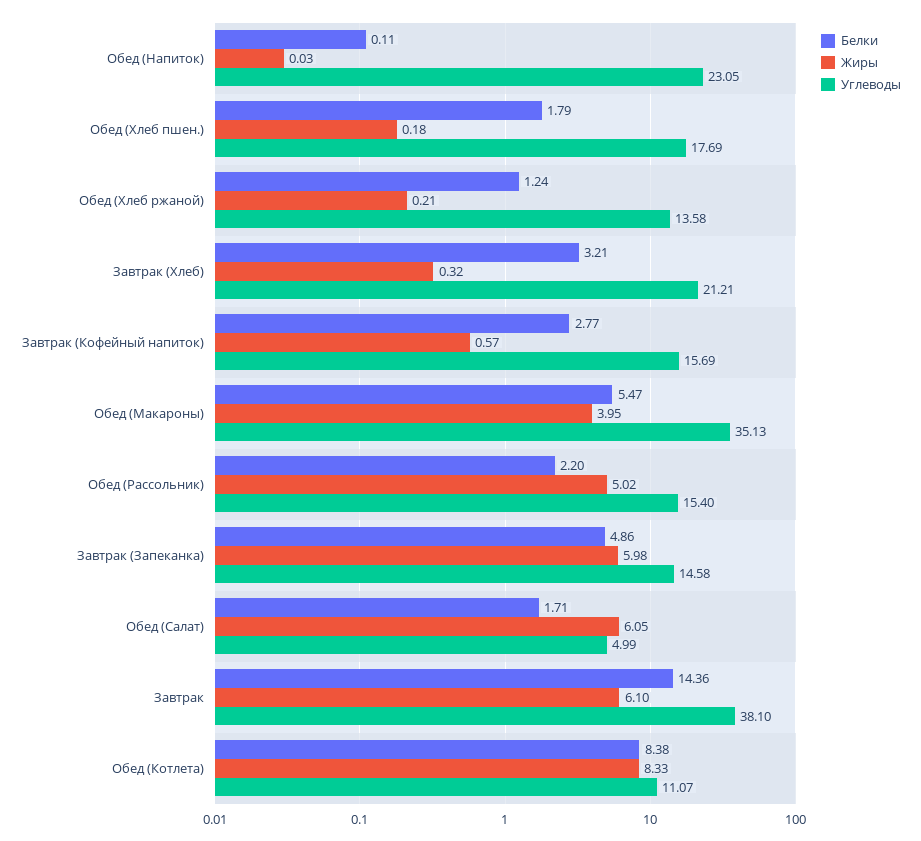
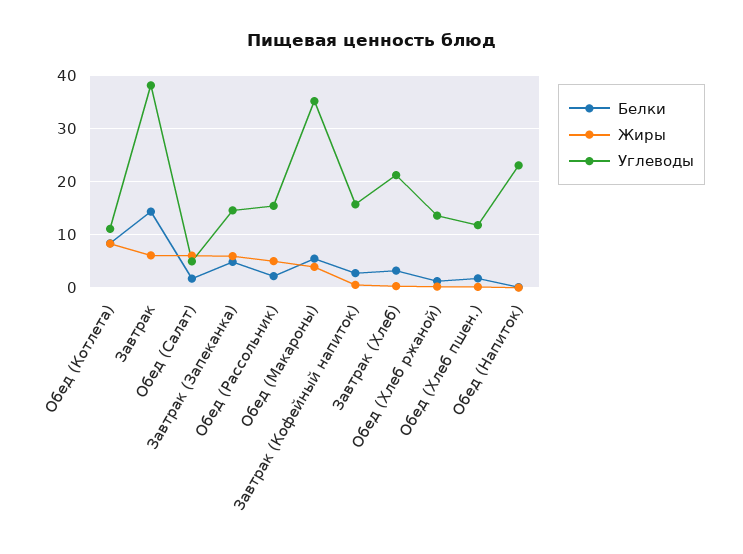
  {
    "Белки": {
      "Обед (Напиток)": 0.11,
      "Обед (Хлеб пшен.)": 1.79,
      "Обед (Хлеб ржаной)": 1.24,
      "Завтрак (Хлеб)": 3.21,
      "Завтрак (Кофейный напиток)": 2.77,
      "Обед (Макароны)": 5.47,
      "Обед (Рассольник)": 2.2,
      "Завтрак (Запеканка)": 4.86,
      "Обед (Салат)": 1.71,
      "Завтрак": 14.36,
      "Обед (Котлета)": 8.38
    },
    "Жиры": {
      "Обед (Напиток)": 0.03,
      "Обед (Хлеб пшен.)": 0.18,
      "Обед (Хлеб ржаной)": 0.21,
      "Завтрак (Хлеб)": 0.32,
      "Завтрак (Кофейный напиток)": 0.57,
      "Обед (Макароны)": 3.95,
      "Обед (Рассольник)": 5.02,
      "Завтрак (Запеканка)": 5.98,
      "Обед (Салат)": 6.05,
      "Завтрак": 6.1,
      "Обед (Котлета)": 8.33
    },
    "Углеводы": {
      "Обед (Напиток)": 23.05,
-     "Обед (Хлеб пшен.)": 17.69,
+     "Обед (Хлеб пшен.)": 12,
      "Обед (Хлеб ржаной)": 13.58,
      "Завтрак (Хлеб)": 21.21,
      "Завтрак (Кофейный напиток)": 15.69,
      "Обед (Макароны)": 35.13,
      "Обед (Рассольник)": 15.4,
      "Завтрак (Запеканка)": 14.58,
      "Обед (Салат)": 4.99,
      "Завтрак": 38.1,
      "Обед (Котлета)": 11.07
    }
  }

